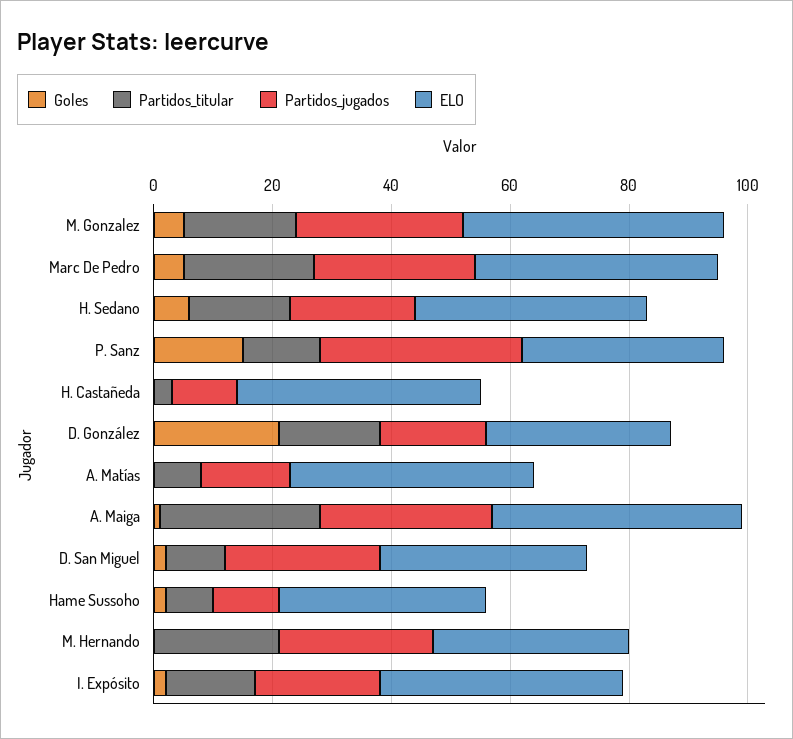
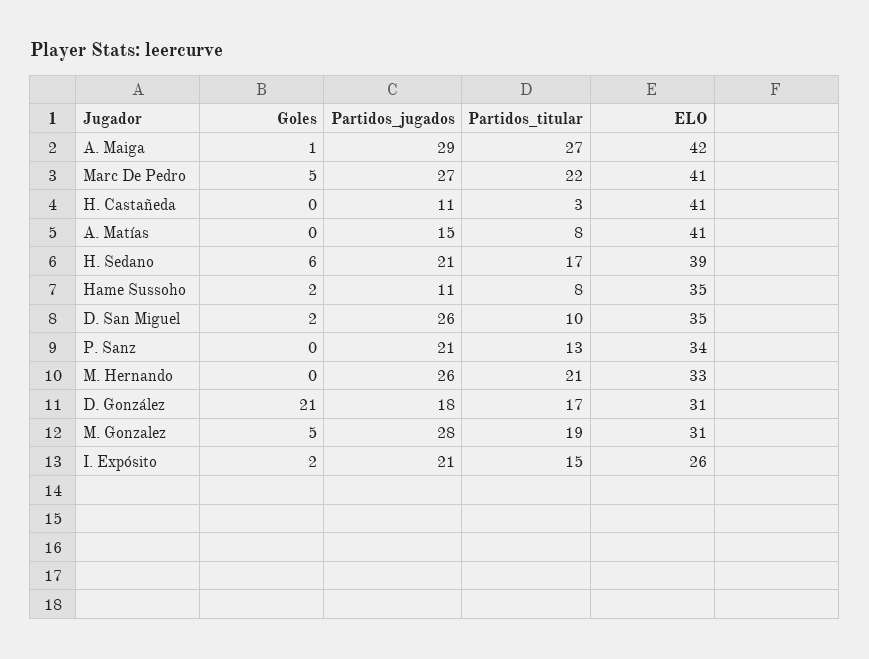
  {
    "Goles": {
      "M. Gonzalez": 5,
      "Marc De Pedro": 5,
      "H. Sedano": 6,
-     "P. Sanz": 15,
+     "P. Sanz": 0,
      "H. Castañeda": 0,
      "D. González": 21,
      "A. Matías": 0,
      "A. Maiga": 1,
      "D. San Miguel": 2,
      "Hame Sussoho": 2,
      "M. Hernando": 0,
      "I. Expósito": 2
    },
    "Partidos_titular": {
      "M. Gonzalez": 19,
      "Marc De Pedro": 22,
      "H. Sedano": 17,
      "P. Sanz": 13,
      "H. Castañeda": 3,
      "D. González": 17,
      "A. Matías": 8,
      "A. Maiga": 27,
      "D. San Miguel": 10,
      "Hame Sussoho": 8,
      "M. Hernando": 21,
      "I. Expósito": 15
    },
    "Partidos_jugados": {
      "M. Gonzalez": 28,
      "Marc De Pedro": 27,
      "H. Sedano": 21,
-     "P. Sanz": 35,
+     "P. Sanz": 21,
      "H. Castañeda": 11,
      "D. González": 18,
      "A. Matías": 15,
      "A. Maiga": 29,
      "D. San Miguel": 26,
      "Hame Sussoho": 11,
      "M. Hernando": 26,
      "I. Expósito": 21
    },
    "ELO": {
-     "M. Gonzalez": 45,
+     "M. Gonzalez": 31,
      "Marc De Pedro": 41,
      "H. Sedano": 39,
      "P. Sanz": 34,
      "H. Castañeda": 41,
      "D. González": 31,
      "A. Matías": 41,
      "A. Maiga": 42,
      "D. San Miguel": 35,
      "Hame Sussoho": 35,
      "M. Hernando": 33,
-     "I. Expósito": 40
+     "I. Expósito": 26
    }
  }

